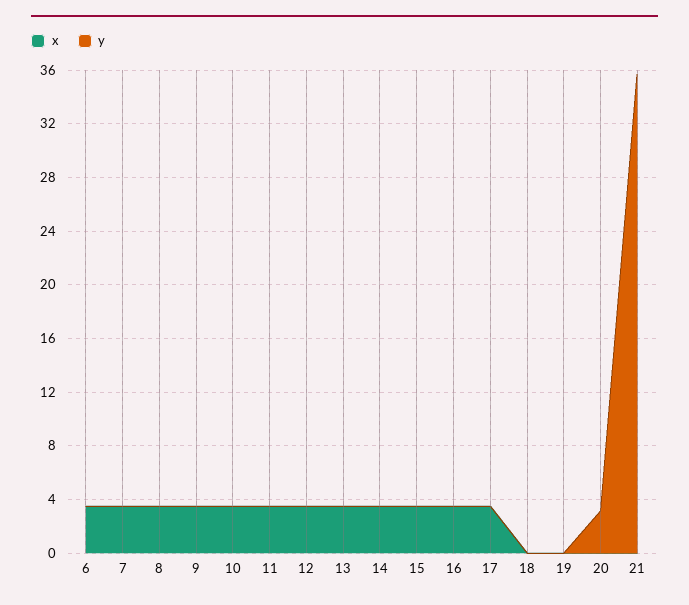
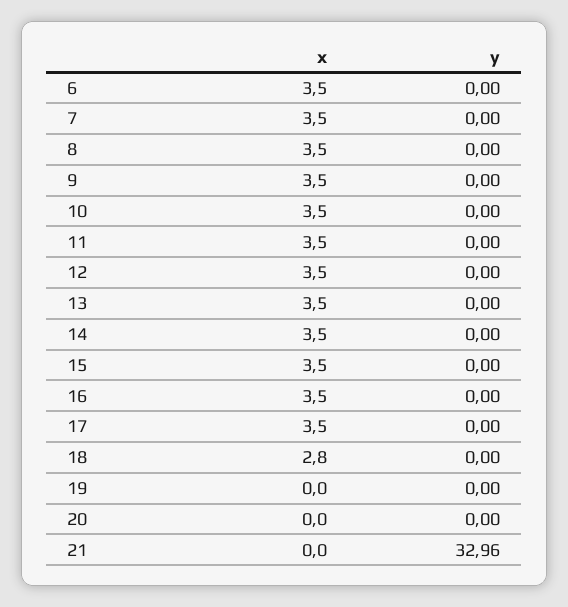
  {
    "x": {
      "6": 3.5,
      "7": 3.5,
      "8": 3.5,
      "9": 3.5,
      "10": 3.5,
      "11": 3.5,
      "12": 3.5,
      "13": 3.5,
      "14": 3.5,
      "15": 3.5,
      "16": 3.5,
      "17": 3.5,
-     "18": 0,
+     "18": 2.8,
      "19": 0,
      "20": 0,
      "21": 0
    },
    "y": {
      "6": 0,
      "7": 0,
      "8": 0,
      "9": 0,
      "10": 0,
      "11": 0,
      "12": 0,
      "13": 0,
      "14": 0,
      "15": 0,
      "16": 0,
      "17": 0,
      "18": 0,
      "19": 0,
-     "20": 3,
+     "20": 0,
-     "21": 36
+     "21": 32.96
    }
  }

